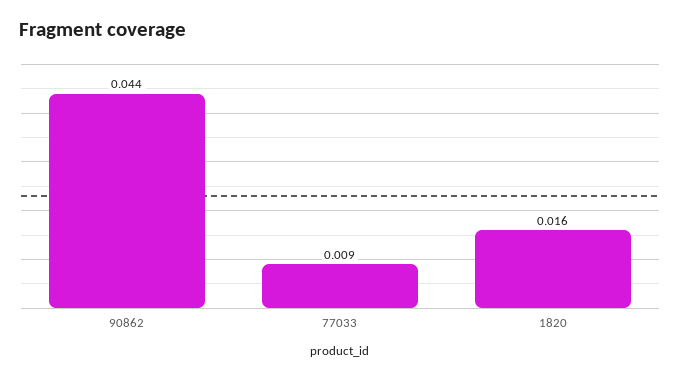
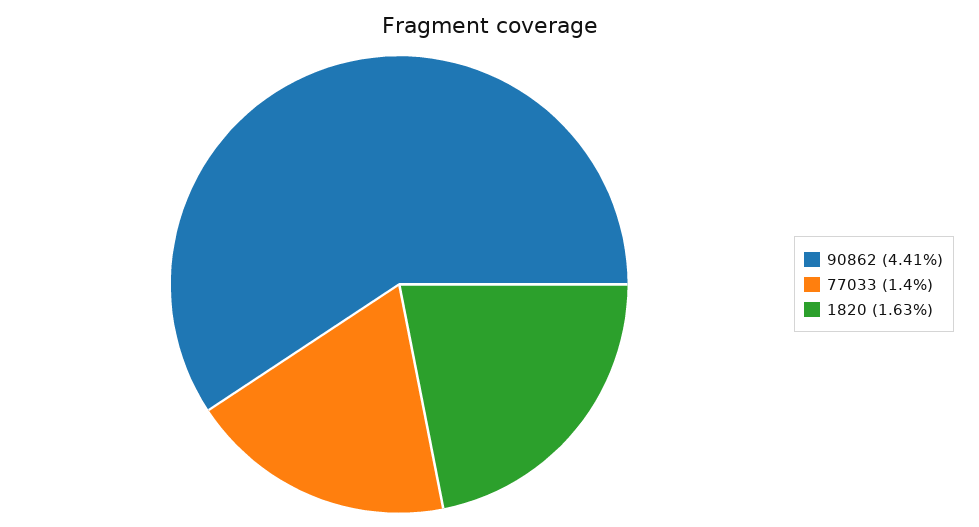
  {
    "90862": 0.0441,
-   "77033": 0.009,
+   "77033": 0.014,
    "1820": 0.0163
  }

